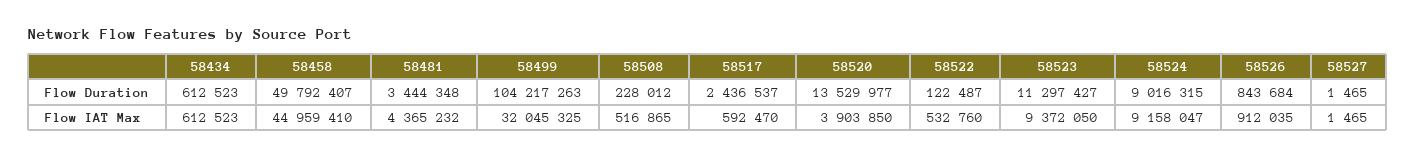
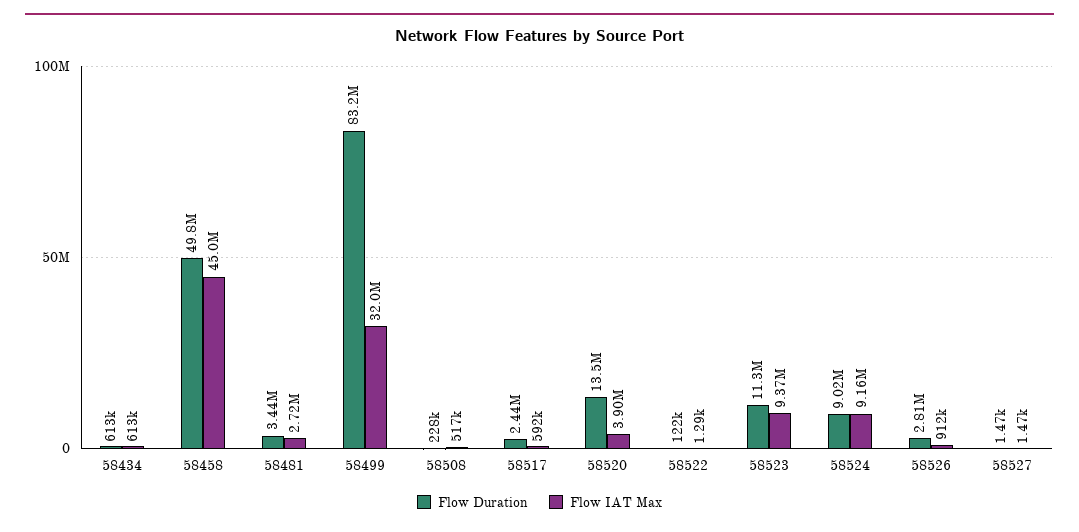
  {
    "Flow Duration": {
      "58434": 612523,
      "58458": 49792407,
      "58481": 3444348,
-     "58499": 104217263,
+     "58499": 83200000,
      "58508": 228012,
      "58517": 2436537,
      "58520": 13529977,
      "58522": 122487,
      "58523": 11297427,
      "58524": 9016315,
-     "58526": 843684,
+     "58526": 2810000,
      "58527": 1465
    },
    "Flow IAT Max": {
      "58434": 612523,
      "58458": 44959410,
-     "58481": 4365232,
+     "58481": 2720000,
      "58499": 32045325,
      "58508": 516865,
      "58517": 592470,
      "58520": 3903850,
-     "58522": 532760,
+     "58522": 1290,
      "58523": 9372050,
      "58524": 9158047,
      "58526": 912035,
      "58527": 1465
    }
  }

